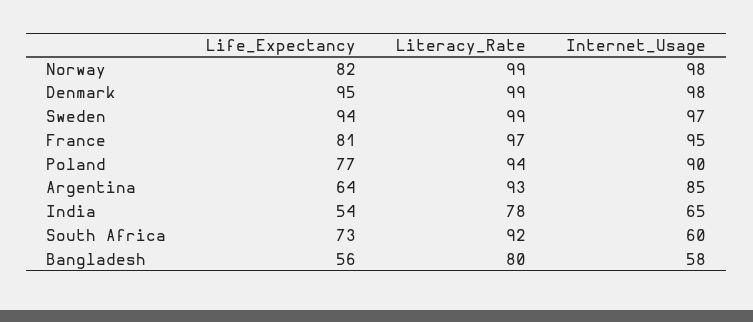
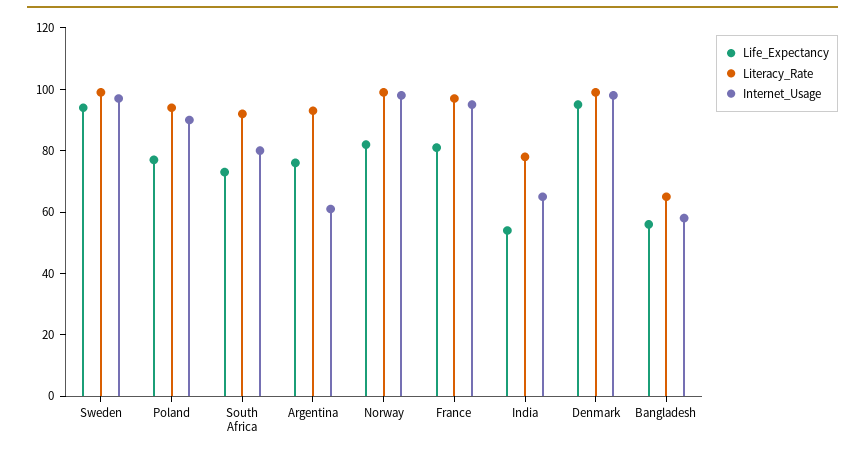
  {
    "Life_Expectancy": {
      "Norway": 82,
      "Denmark": 95,
      "Sweden": 94,
      "France": 81,
      "Poland": 77,
-     "Argentina": 64,
+     "Argentina": 75,
      "India": 54,
      "South Africa": 73,
      "Bangladesh": 56
    },
    "Literacy_Rate": {
      "Norway": 99,
      "Denmark": 99,
      "Sweden": 99,
      "France": 97,
      "Poland": 94,
      "Argentina": 93,
      "India": 78,
      "South Africa": 92,
-     "Bangladesh": 80
+     "Bangladesh": 65
    },
    "Internet_Usage": {
      "Norway": 98,
      "Denmark": 98,
      "Sweden": 97,
      "France": 95,
      "Poland": 90,
-     "Argentina": 85,
+     "Argentina": 60,
      "India": 65,
-     "South Africa": 60,
+     "South Africa": 80,
      "Bangladesh": 58
    }
  }

